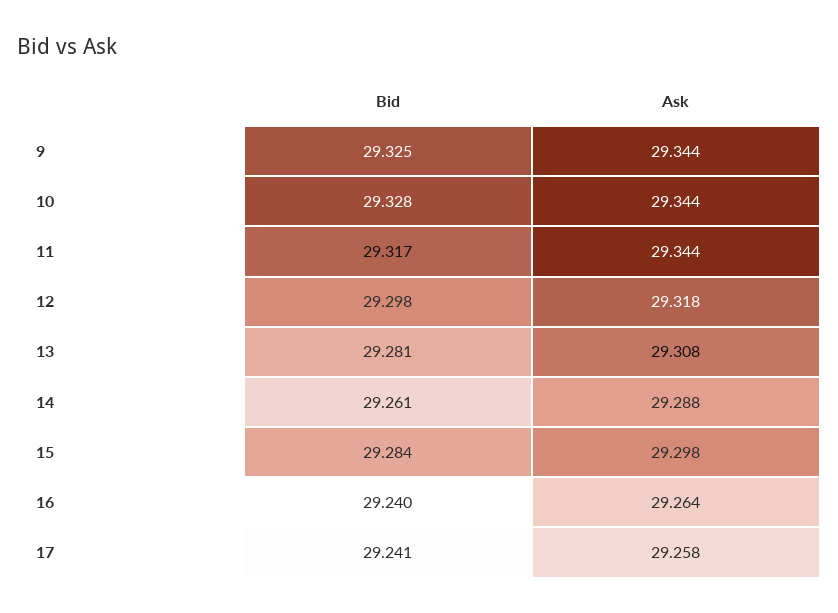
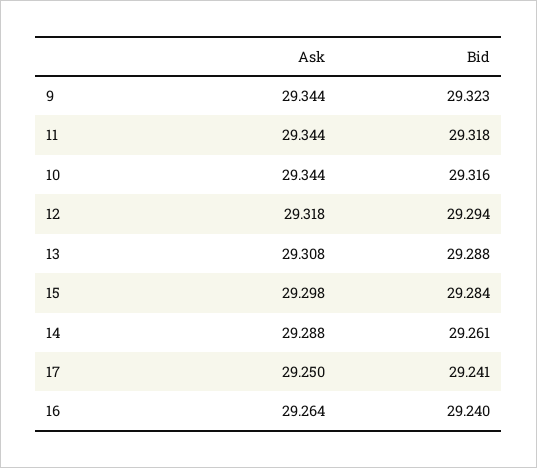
  {
    "Bid": {
-     "9": 29.325,
+     "9": 29.323,
-     "10": 29.328,
+     "10": 29.316,
-     "11": 29.317,
+     "11": 29.318,
-     "12": 29.298,
+     "12": 29.294,
-     "13": 29.281,
+     "13": 29.288,
      "14": 29.261,
      "15": 29.284,
      "16": 29.24,
      "17": 29.241
    },
    "Ask": {
      "9": 29.344,
      "10": 29.344,
      "11": 29.344,
      "12": 29.318,
      "13": 29.308,
      "14": 29.288,
      "15": 29.298,
      "16": 29.264,
-     "17": 29.258
+     "17": 29.25
    }
  }

